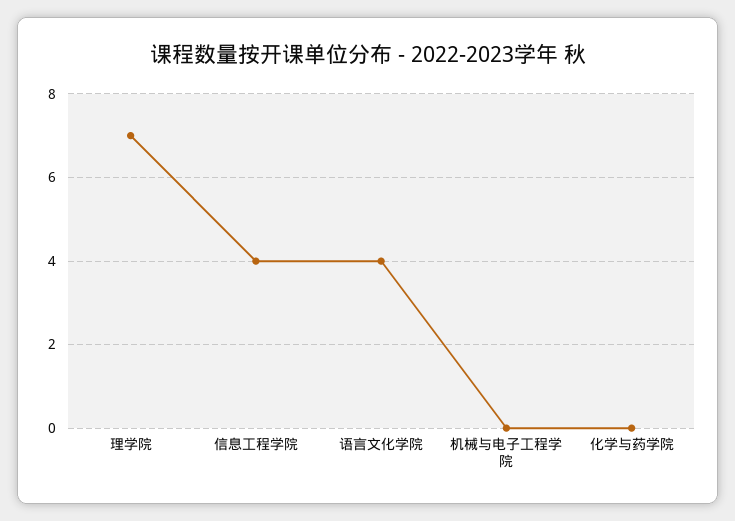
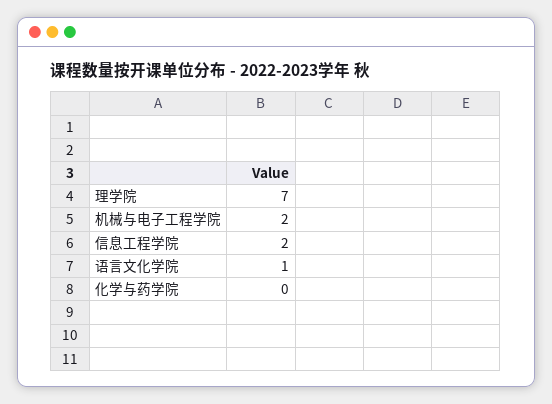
  {
    "理学院": 7,
-   "信息工程学院": 4,
+   "信息工程学院": 2,
-   "语言文化学院": 4,
+   "语言文化学院": 1,
-   "机械与电子工程学院": 0,
+   "机械与电子工程学院": 2,
    "化学与药学院": 0
  }

